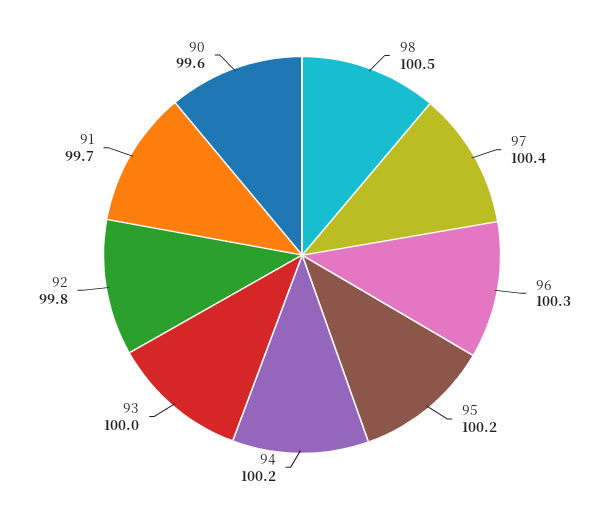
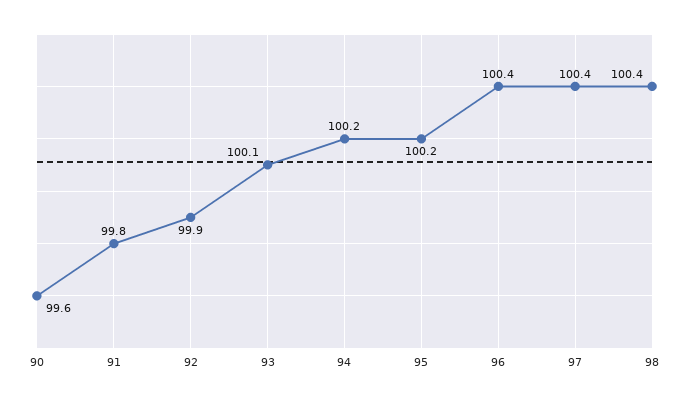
  {
-   "98": 100.5,
+   "98": 100.4,
    "97": 100.4,
-   "96": 100.3,
+   "96": 100.4,
    "95": 100.2,
    "94": 100.2,
-   "93": 100,
+   "93": 100.1,
-   "92": 99.8,
+   "92": 99.9,
-   "91": 99.7,
+   "91": 99.8,
    "90": 99.6
  }

